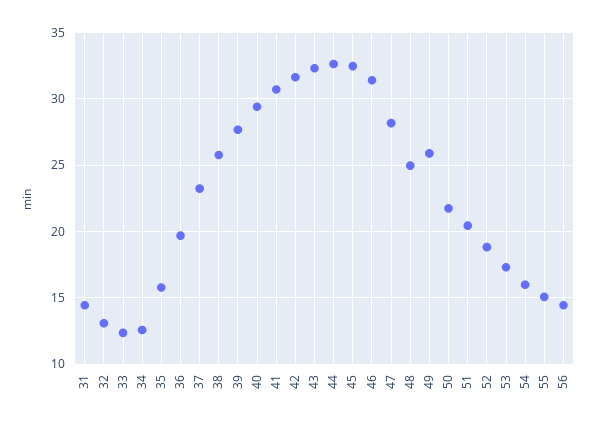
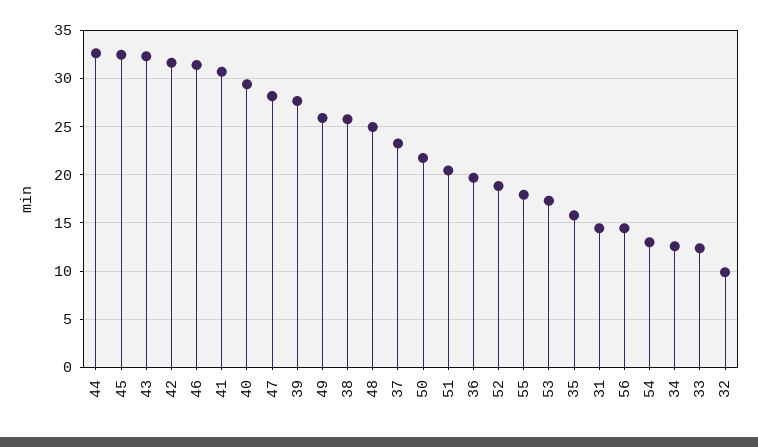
  {
    "31": 14.5,
-   "32": 13,
+   "32": 10,
    "33": 12.5,
    "34": 12.5,
    "35": 16,
    "36": 19.5,
    "37": 23,
    "38": 26,
    "39": 27.5,
    "40": 29.5,
    "41": 30.5,
    "42": 31.5,
    "43": 32.5,
    "44": 32.5,
    "45": 32.5,
    "46": 31.5,
    "47": 28,
    "48": 25,
    "49": 26,
    "50": 22,
    "51": 20.5,
    "52": 19,
    "53": 17.5,
-   "54": 16,
+   "54": 13,
-   "55": 15,
+   "55": 18,
    "56": 14.5
  }

